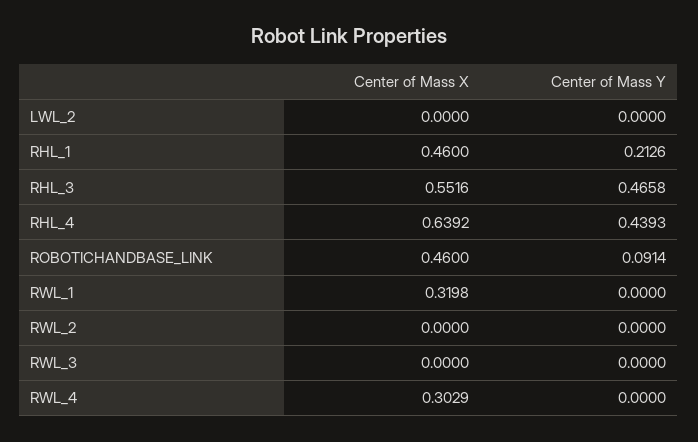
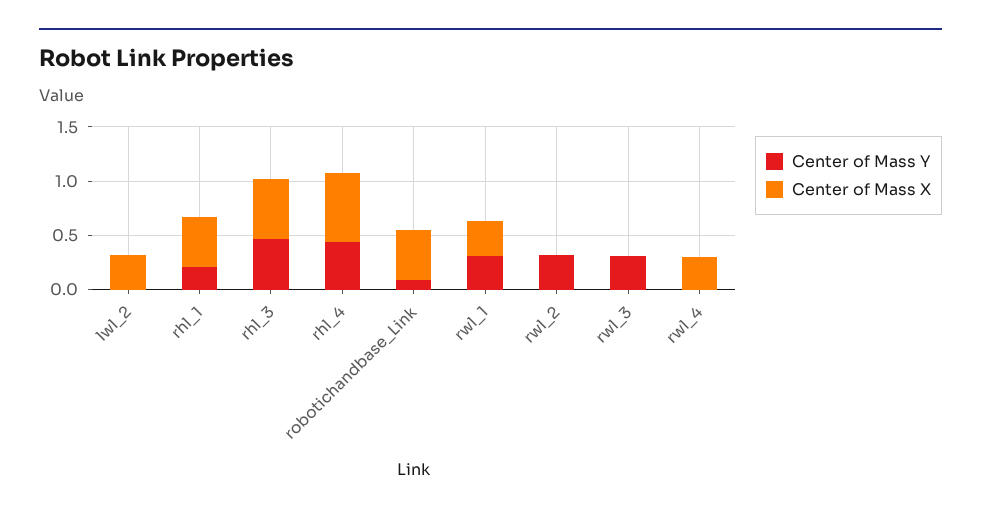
  {
    "Center of Mass X": {
-     "LWL_2": 0,
+     "LWL_2": 0.3,
      "RHL_1": 0.46,
      "RHL_3": 0.5516,
      "RHL_4": 0.6392,
      "ROBOTICHANDBASE_LINK": 0.46,
      "RWL_1": 0.3198,
      "RWL_2": 0,
      "RWL_3": 0,
      "RWL_4": 0.3029
    },
    "Center of Mass Y": {
      "LWL_2": 0,
      "RHL_1": 0.2126,
      "RHL_3": 0.4658,
      "RHL_4": 0.4393,
      "ROBOTICHANDBASE_LINK": 0.0914,
-     "RWL_1": 0,
+     "RWL_1": 0.3,
-     "RWL_2": 0,
+     "RWL_2": 0.3,
-     "RWL_3": 0,
+     "RWL_3": 0.3,
      "RWL_4": 0
    }
  }

